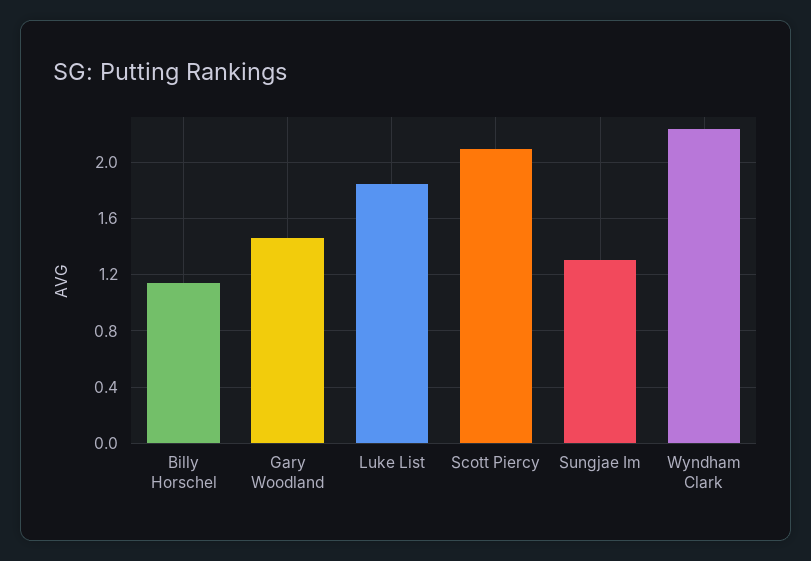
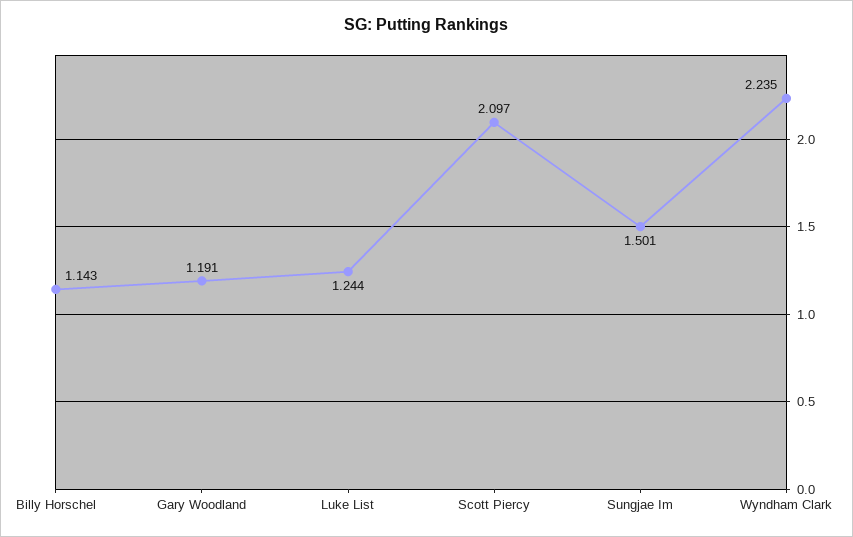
  {
    "Billy Horschel": 1.143,
-   "Gary Woodland": 1.45,
+   "Gary Woodland": 1.191,
-   "Luke List": 1.85,
+   "Luke List": 1.244,
    "Scott Piercy": 2.097,
-   "Sungjae Im": 1.3,
+   "Sungjae Im": 1.501,
    "Wyndham Clark": 2.235
  }

